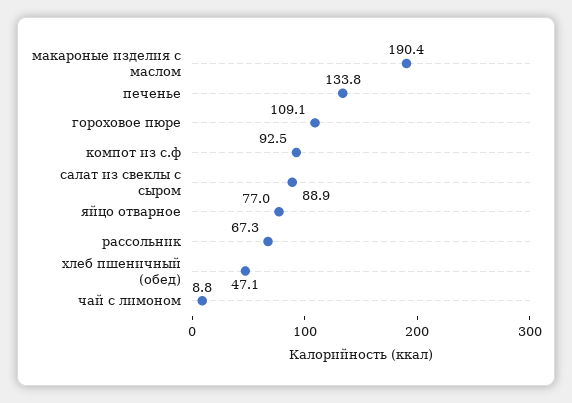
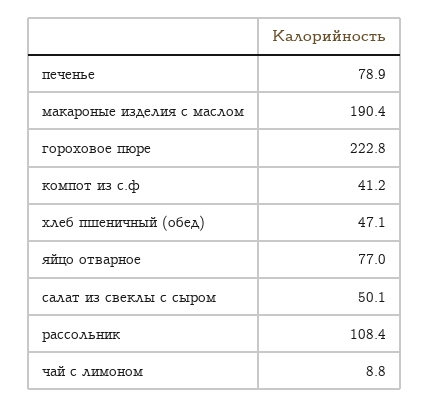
  {
    "макароные изделия с маслом": 190.4,
-   "печенье": 133.8,
+   "печенье": 78.9,
-   "гороховое пюре": 109.1,
+   "гороховое пюре": 222.8,
-   "компот из с.ф": 92.5,
+   "компот из с.ф": 41.2,
-   "салат из свеклы с сыром": 88.9,
+   "салат из свеклы с сыром": 50.1,
    "яйцо отварное": 77,
-   "рассольник": 67.3,
+   "рассольник": 108.4,
    "хлеб пшеничный (обед)": 47.1,
    "чай с лимоном": 8.8
  }

